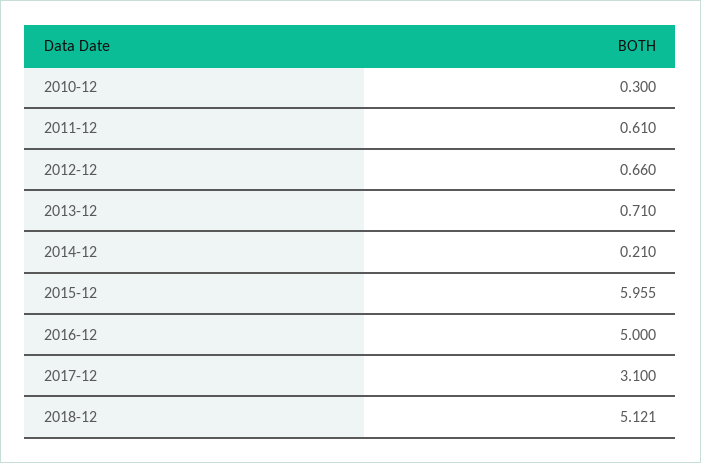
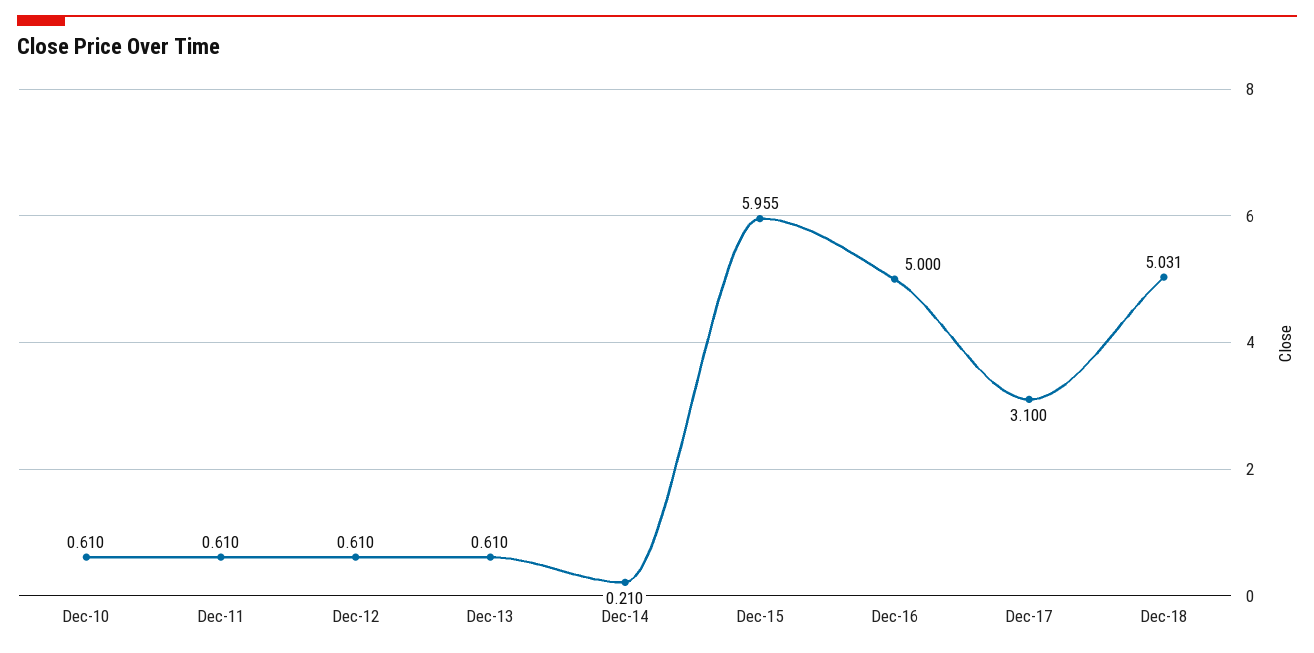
  {
-   "2010-12": 0.3,
+   "2010-12": 0.61,
    "2011-12": 0.61,
-   "2012-12": 0.66,
+   "2012-12": 0.61,
-   "2013-12": 0.71,
+   "2013-12": 0.61,
    "2014-12": 0.21,
    "2015-12": 5.955,
    "2016-12": 5,
    "2017-12": 3.1,
-   "2018-12": 5.121
+   "2018-12": 5.031
  }

